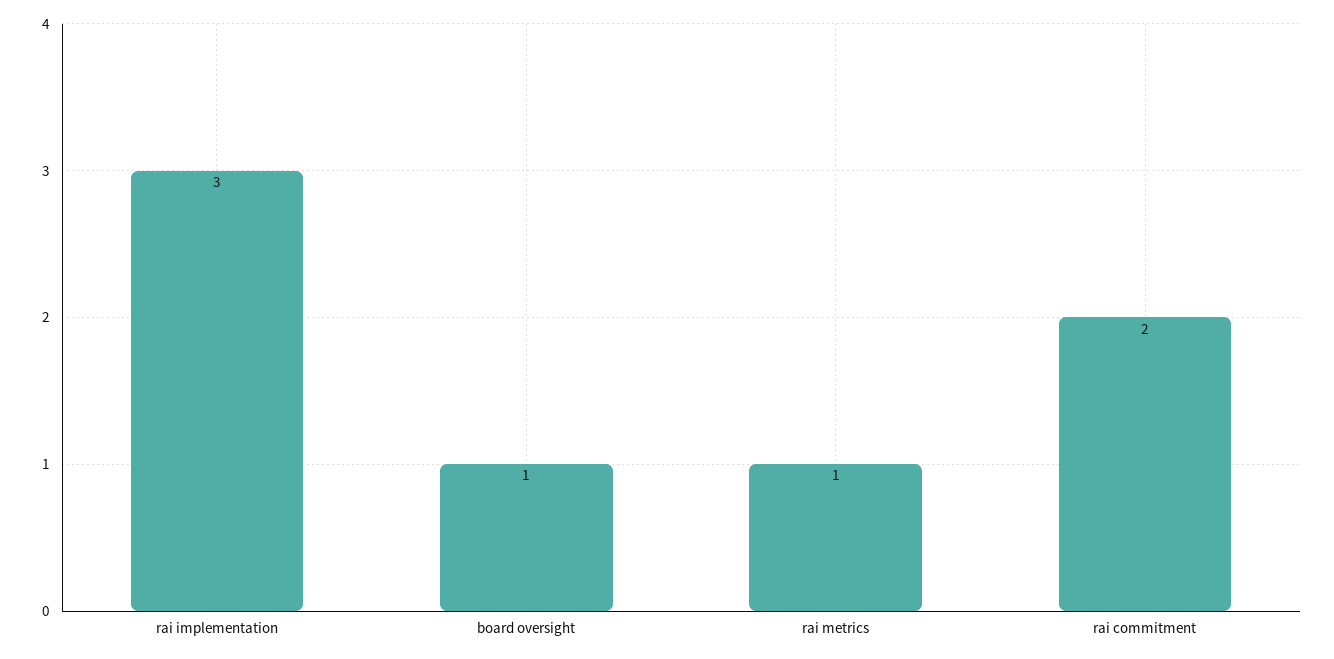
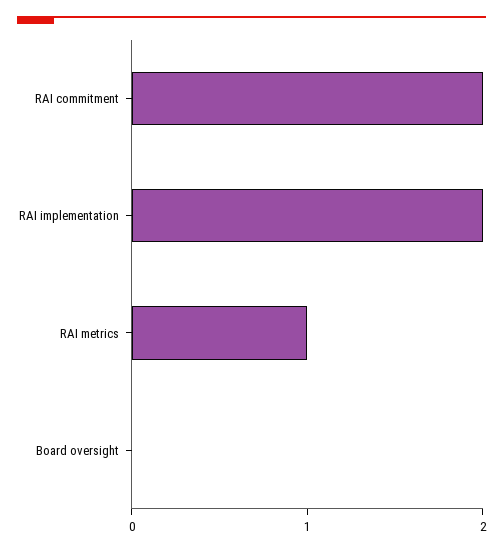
  {
-   "rai implementation": 3,
+   "rai implementation": 2,
-   "board oversight": 1,
+   "board oversight": 0,
    "rai metrics": 1,
    "rai commitment": 2
  }

